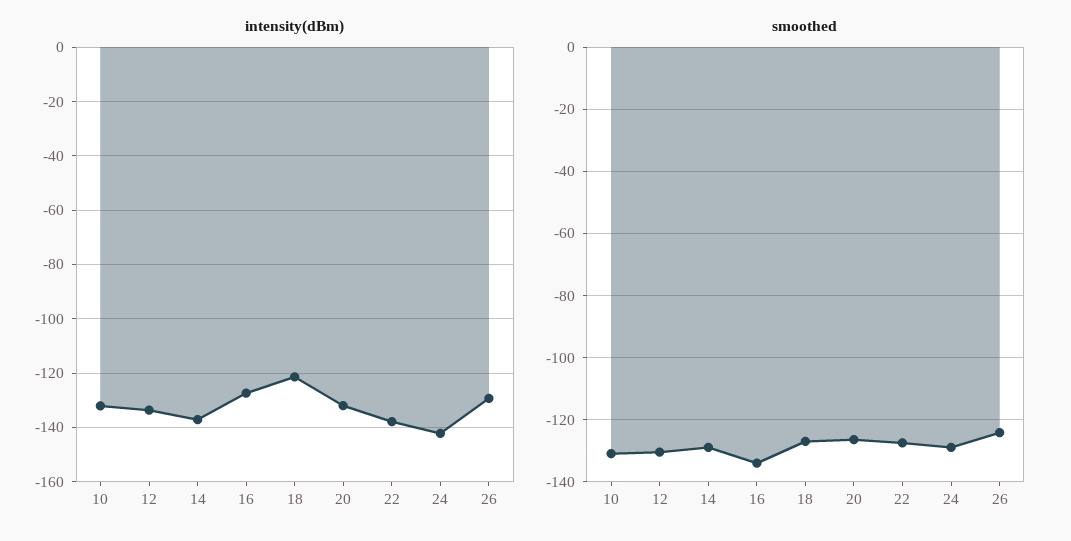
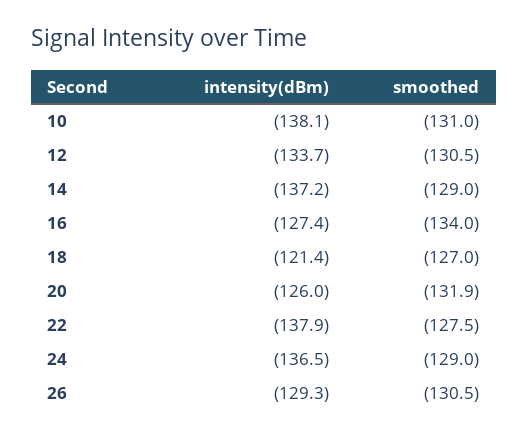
  {
    "intensity(dBm)": {
-     "10": -132.5,
+     "10": -138.1,
      "12": -133.7,
      "14": -137.2,
      "16": -127.4,
      "18": -121.4,
-     "20": -132.5,
+     "20": -126,
      "22": -137.9,
-     "24": -142.5,
+     "24": -136.5,
      "26": -129.3
    },
    "smoothed": {
      "10": -131,
      "12": -130.5,
      "14": -129,
      "16": -134,
      "18": -127,
-     "20": -126,
+     "20": -131.9,
      "22": -127.5,
      "24": -129,
-     "26": -124
+     "26": -130.5
    }
  }

